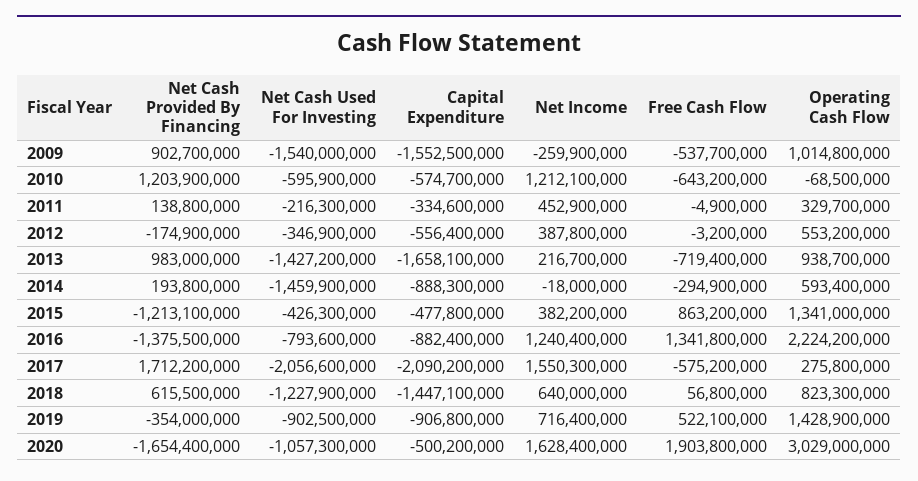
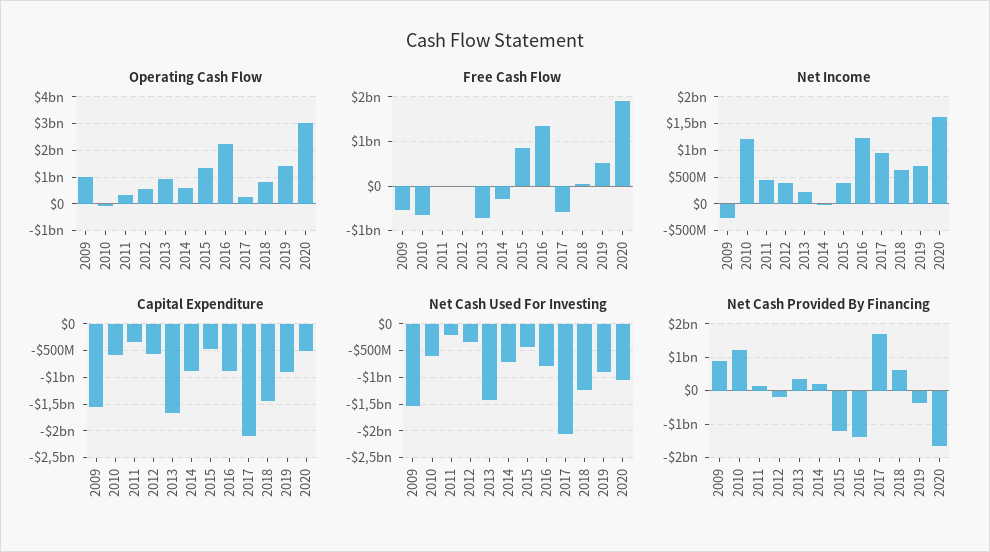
  {
    "Net Cash Provided By Financing": {
      "2009": 902700000,
      "2010": 1203900000,
      "2011": 138800000,
      "2012": -174900000,
-     "2013": 983000000,
+     "2013": 400000000,
      "2014": 193800000,
      "2015": -1213100000,
      "2016": -1375500000,
      "2017": 1712200000,
      "2018": 615500000,
      "2019": -354000000,
      "2020": -1654400000
    },
    "Net Cash Used For Investing": {
      "2009": -1540000000,
      "2010": -595900000,
      "2011": -216300000,
      "2012": -346900000,
      "2013": -1427200000,
-     "2014": -1459900000,
+     "2014": -750000000,
      "2015": -426300000,
      "2016": -793600000,
      "2017": -2056600000,
      "2018": -1227900000,
      "2019": -902500000,
      "2020": -1057300000
    },
    "Capital Expenditure": {
      "2009": -1552500000,
      "2010": -574700000,
      "2011": -334600000,
      "2012": -556400000,
      "2013": -1658100000,
      "2014": -888300000,
      "2015": -477800000,
      "2016": -882400000,
      "2017": -2090200000,
      "2018": -1447100000,
      "2019": -906800000,
      "2020": -500200000
    },
    "Net Income": {
      "2009": -259900000,
      "2010": 1212100000,
      "2011": 452900000,
      "2012": 387800000,
      "2013": 216700000,
      "2014": -18000000,
      "2015": 382200000,
      "2016": 1240400000,
-     "2017": 1550300000,
+     "2017": 1000000000,
      "2018": 640000000,
      "2019": 716400000,
      "2020": 1628400000
    },
    "Free Cash Flow": {
      "2009": -537700000,
      "2010": -643200000,
      "2011": -4900000,
      "2012": -3200000,
      "2013": -719400000,
      "2014": -294900000,
      "2015": 863200000,
      "2016": 1341800000,
      "2017": -575200000,
      "2018": 56800000,
      "2019": 522100000,
      "2020": 1903800000
    },
    "Operating Cash Flow": {
      "2009": 1014800000,
      "2010": -68500000,
      "2011": 329700000,
      "2012": 553200000,
      "2013": 938700000,
      "2014": 593400000,
      "2015": 1341000000,
      "2016": 2224200000,
      "2017": 275800000,
      "2018": 823300000,
      "2019": 1428900000,
      "2020": 3029000000
    }
  }

